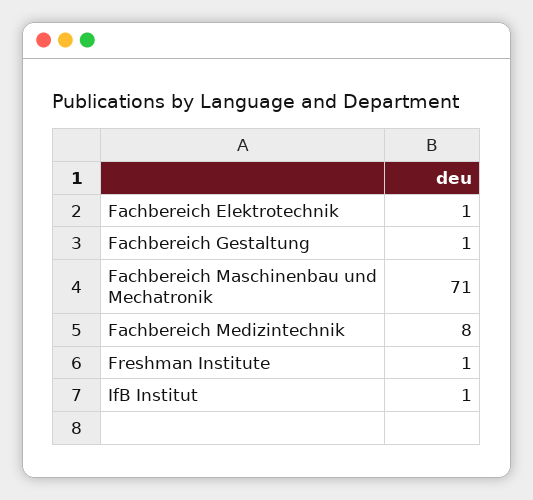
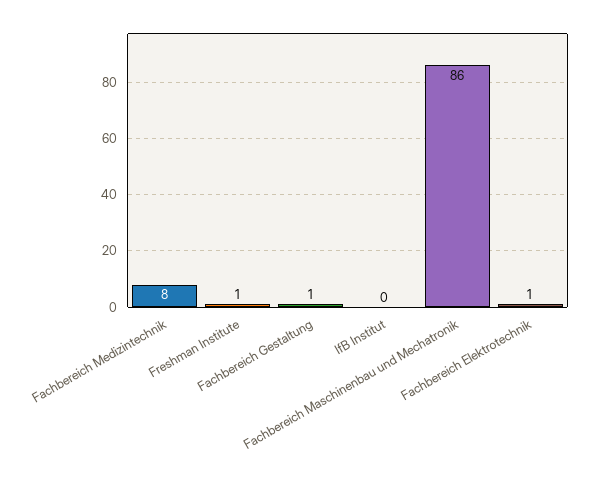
  {
    "Fachbereich Elektrotechnik": 1,
    "Fachbereich Gestaltung": 1,
-   "Fachbereich Maschinenbau und Mechatronik": 71,
+   "Fachbereich Maschinenbau und Mechatronik": 86,
    "Fachbereich Medizintechnik": 8,
    "Freshman Institute": 1,
-   "IfB Institut": 1
+   "IfB Institut": 0
  }

